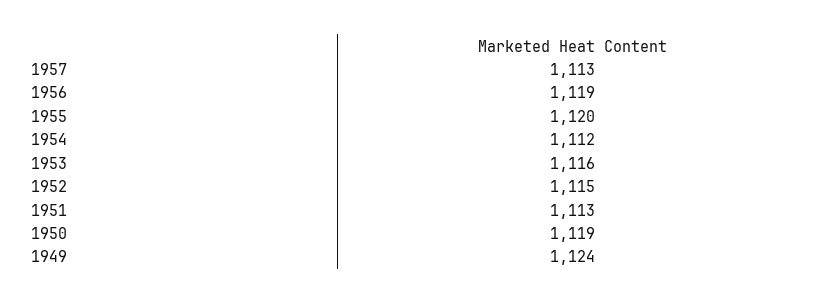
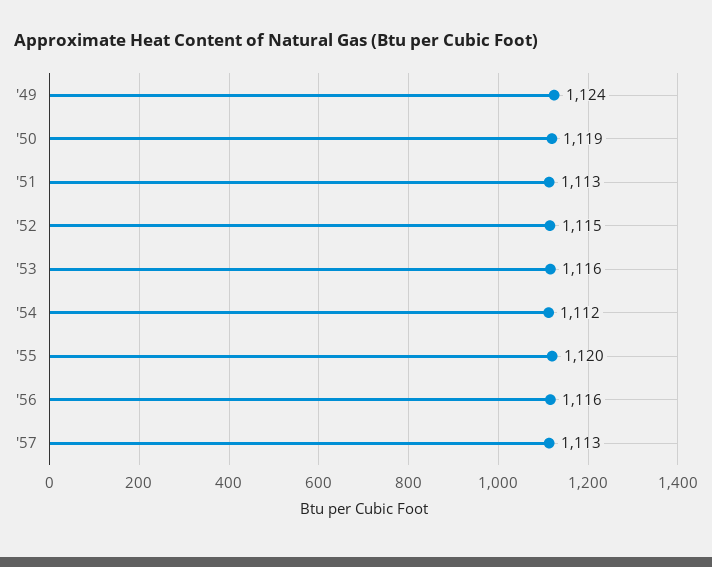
  {
    "1957": 1113,
-   "1956": 1119,
+   "1956": 1116,
    "1955": 1120,
    "1954": 1112,
    "1953": 1116,
    "1952": 1115,
    "1951": 1113,
    "1950": 1119,
    "1949": 1124
  }

